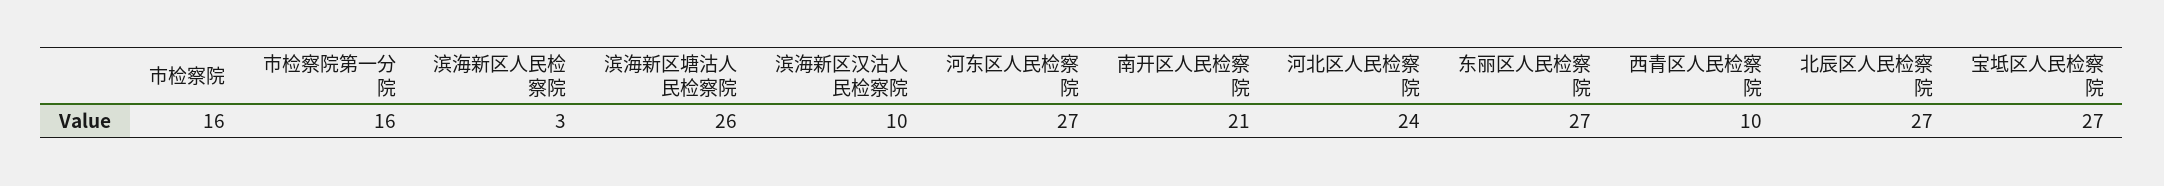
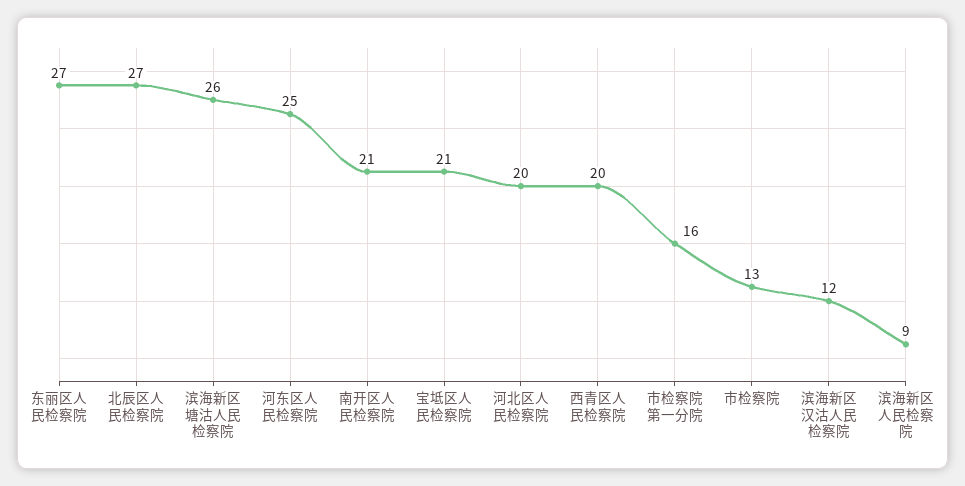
  {
-   "市检察院": 16,
+   "市检察院": 13,
    "市检察院第一分院": 16,
-   "滨海新区人民检察院": 3,
+   "滨海新区人民检察院": 9,
    "滨海新区塘沽人民检察院": 26,
-   "滨海新区汉沽人民检察院": 10,
+   "滨海新区汉沽人民检察院": 12,
-   "河东区人民检察院": 27,
+   "河东区人民检察院": 25,
    "南开区人民检察院": 21,
-   "河北区人民检察院": 24,
+   "河北区人民检察院": 20,
    "东丽区人民检察院": 27,
-   "西青区人民检察院": 10,
+   "西青区人民检察院": 20,
    "北辰区人民检察院": 27,
-   "宝坻区人民检察院": 27
+   "宝坻区人民检察院": 21
  }

